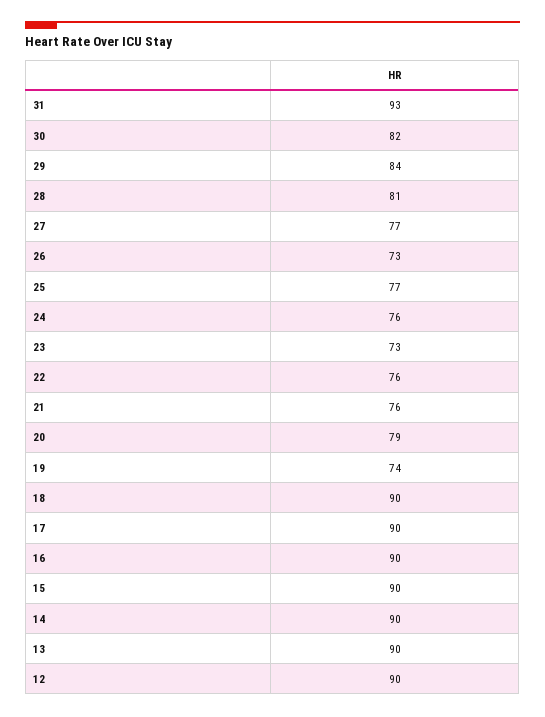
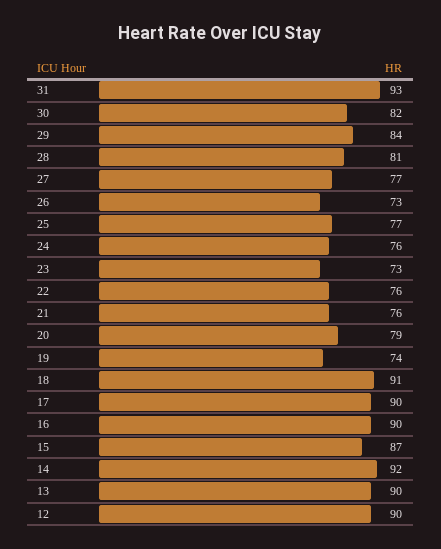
  {
    "31": 93,
    "30": 82,
    "29": 84,
    "28": 81,
    "27": 77,
    "26": 73,
    "25": 77,
    "24": 76,
    "23": 73,
    "22": 76,
    "21": 76,
    "20": 79,
    "19": 74,
-   "18": 90,
+   "18": 91,
    "17": 90,
    "16": 90,
-   "15": 90,
+   "15": 87,
-   "14": 90,
+   "14": 92,
    "13": 90,
    "12": 90
  }

